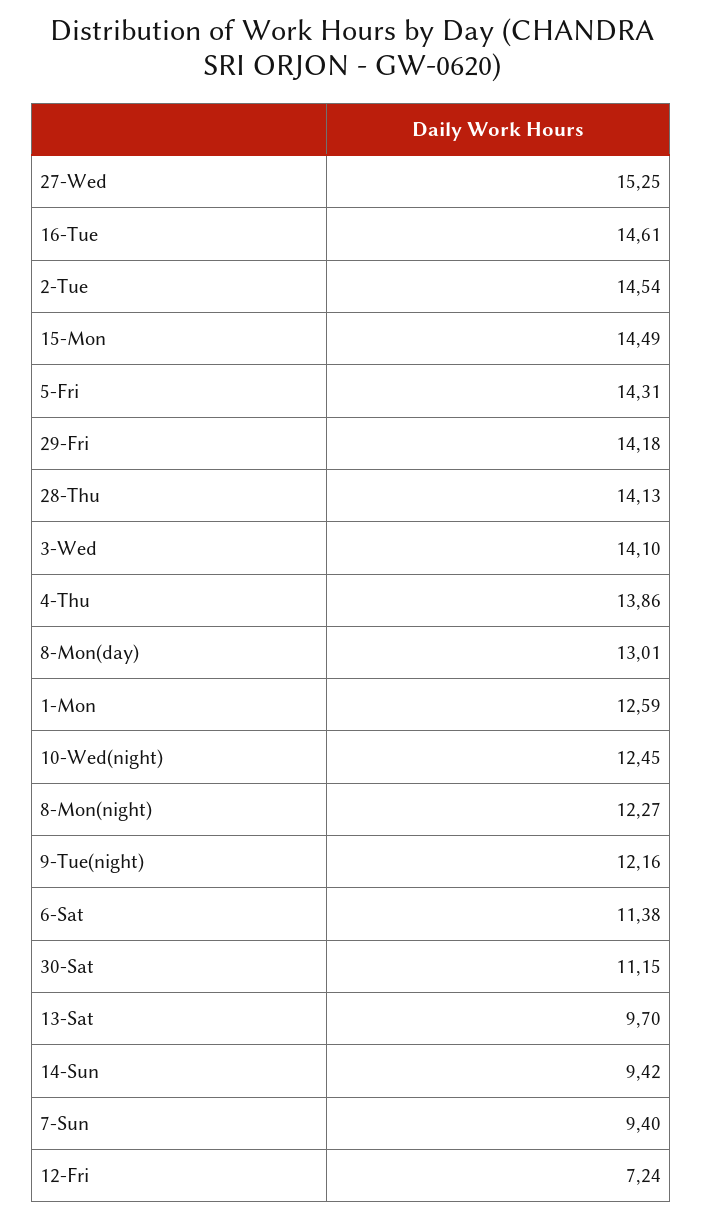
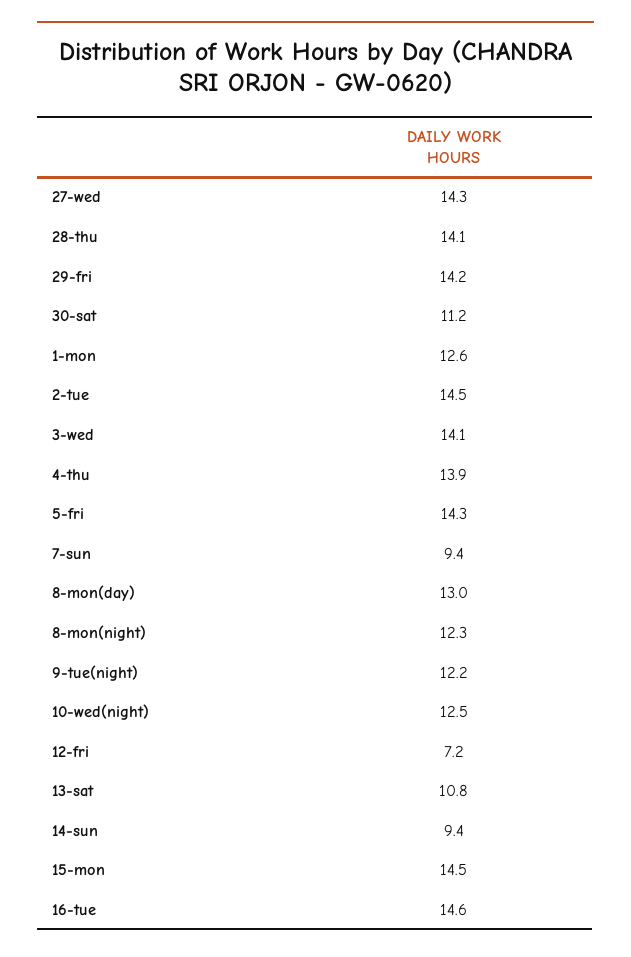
  {
-   "27-Wed": 15.25,
+   "27-Wed": 14.3,
    "16-Tue": 14.61,
    "2-Tue": 14.54,
    "15-Mon": 14.49,
    "5-Fri": 14.31,
    "29-Fri": 14.18,
    "28-Thu": 14.13,
    "3-Wed": 14.1,
    "4-Thu": 13.86,
    "8-Mon(day)": 13.01,
    "1-Mon": 12.59,
    "10-Wed(night)": 12.45,
    "8-Mon(night)": 12.27,
    "9-Tue(night)": 12.16,
-   "6-Sat": 11.38,
    "30-Sat": 11.15,
-   "13-Sat": 9.7,
+   "13-Sat": 10.8,
    "14-Sun": 9.42,
    "7-Sun": 9.4,
    "12-Fri": 7.24
  }

